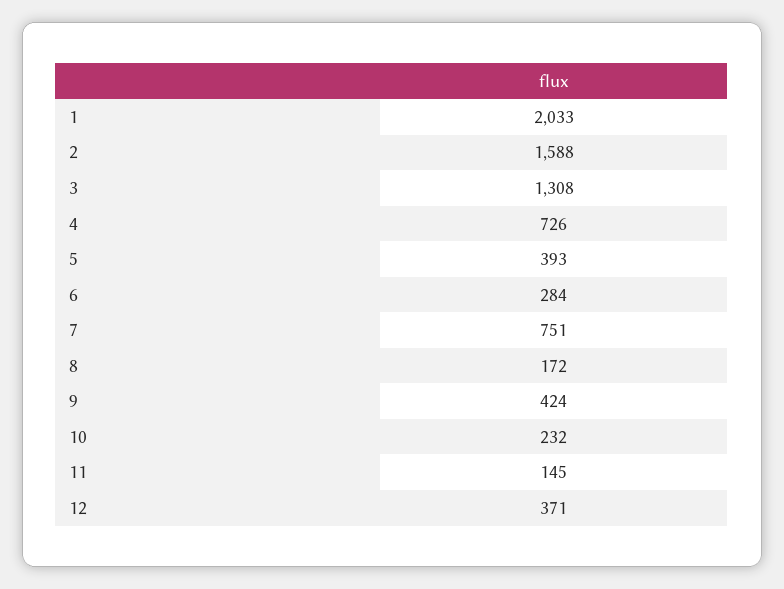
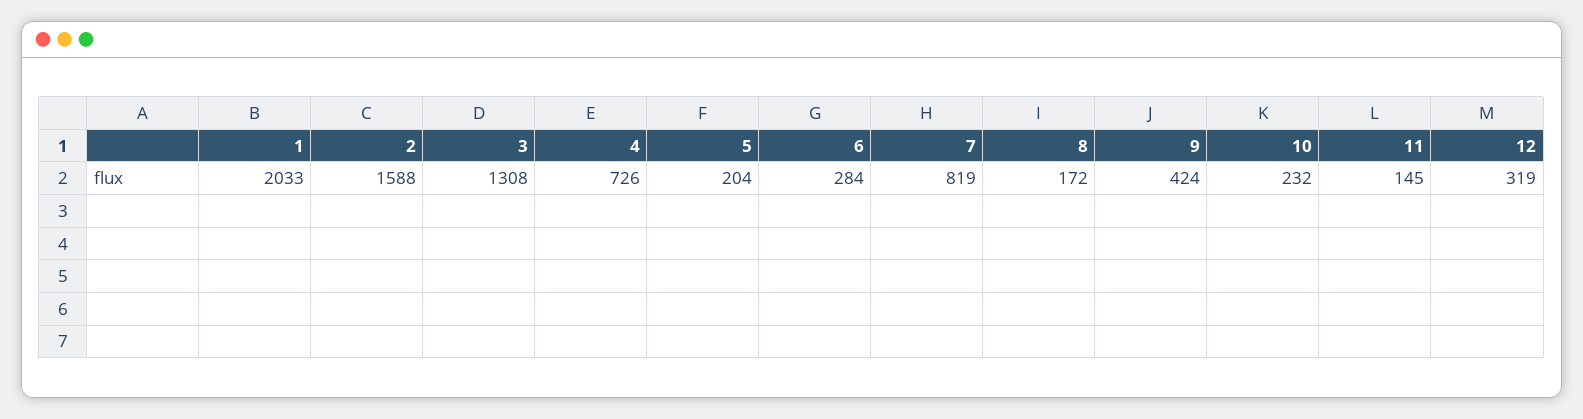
  {
    "1": 2033,
    "2": 1588,
    "3": 1308,
    "4": 726,
-   "5": 393,
+   "5": 204,
    "6": 284,
-   "7": 751,
+   "7": 819,
    "8": 172,
    "9": 424,
    "10": 232,
    "11": 145,
-   "12": 371
+   "12": 319
  }

